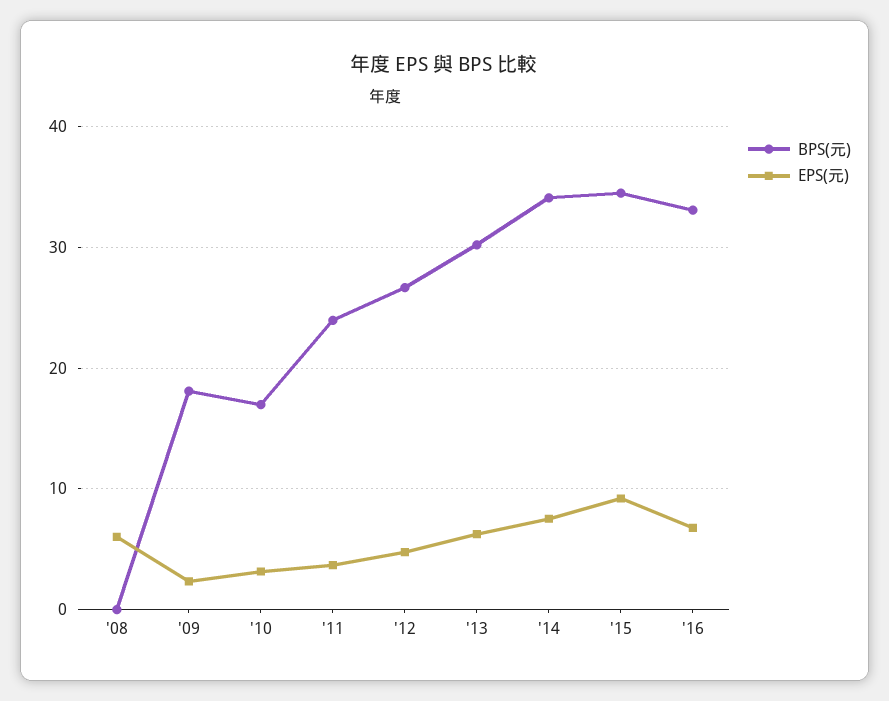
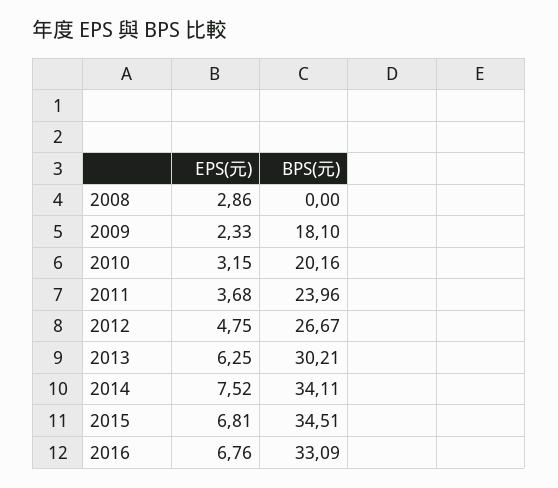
  {
    "BPS(元)": {
      "'08": 0,
      "'09": 18.1,
-     "'10": 17,
+     "'10": 20.16,
      "'11": 23.96,
      "'12": 26.67,
      "'13": 30.21,
      "'14": 34.11,
      "'15": 34.51,
      "'16": 33.09
    },
    "EPS(元)": {
-     "'08": 6,
+     "'08": 2.86,
      "'09": 2.33,
      "'10": 3.15,
      "'11": 3.68,
      "'12": 4.75,
      "'13": 6.25,
      "'14": 7.52,
-     "'15": 9,
+     "'15": 6.81,
      "'16": 6.76
    }
  }

